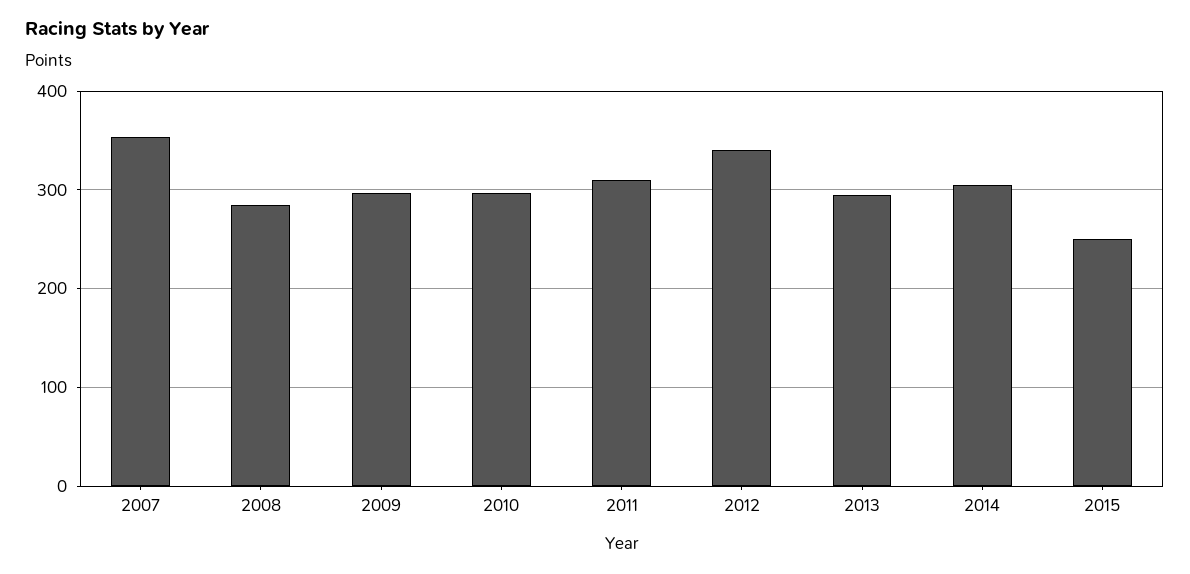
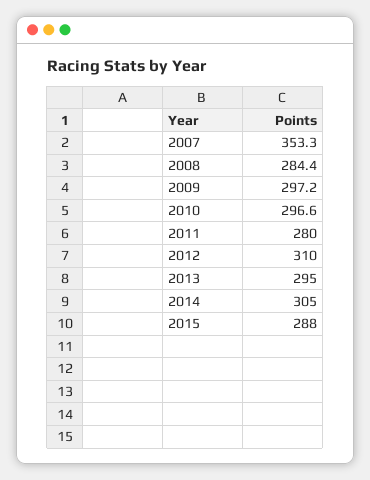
  {
    "2007": 353.3,
    "2008": 284.4,
    "2009": 297.2,
    "2010": 296.6,
-   "2011": 310,
+   "2011": 280,
-   "2012": 340,
+   "2012": 310,
    "2013": 295,
    "2014": 305,
-   "2015": 250
+   "2015": 288
  }

